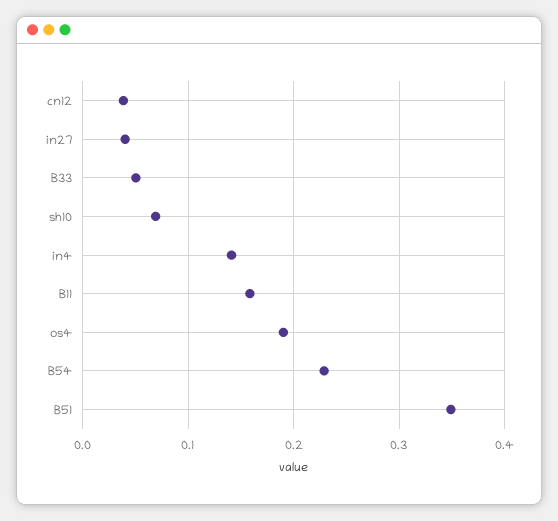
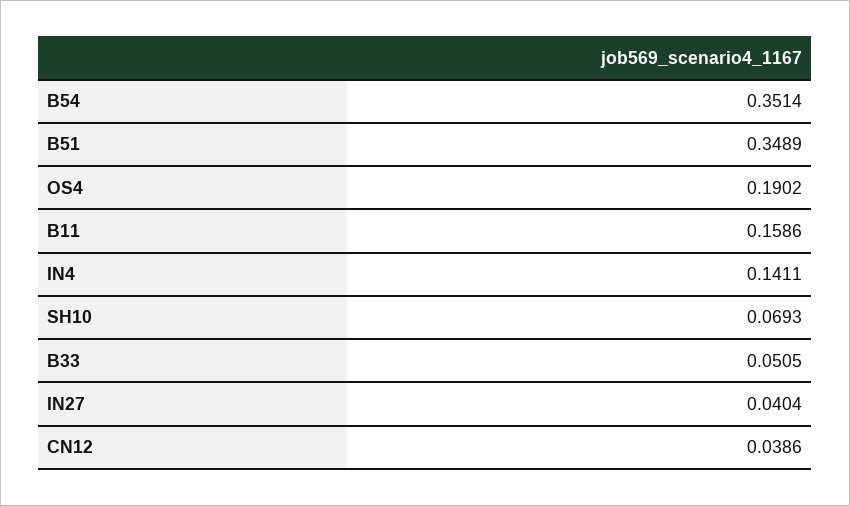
  {
    "cn12": 0.0386,
    "in27": 0.0404,
    "B33": 0.0505,
    "sh10": 0.0693,
    "in4": 0.1411,
    "B11": 0.1586,
    "os4": 0.1902,
-   "B54": 0.23,
+   "B54": 0.3514,
    "B51": 0.3489
  }

